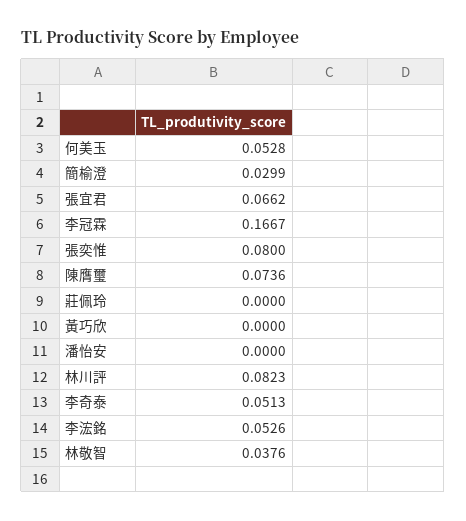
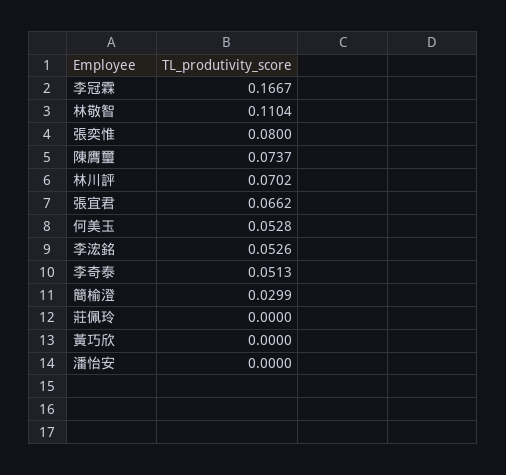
  {
    "何美玉": 0.0528,
    "簡榆澄": 0.0299,
    "張宜君": 0.0662,
    "李冠霖": 0.1667,
    "張奕惟": 0.08,
-   "陳膺璽": 0.0736,
+   "陳膺璽": 0.0737,
    "莊佩玲": 0,
    "黃巧欣": 0,
    "潘怡安": 0,
-   "林川評": 0.0823,
+   "林川評": 0.0702,
    "李奇泰": 0.0513,
    "李浤銘": 0.0526,
-   "林敬智": 0.0376
+   "林敬智": 0.1104
  }

